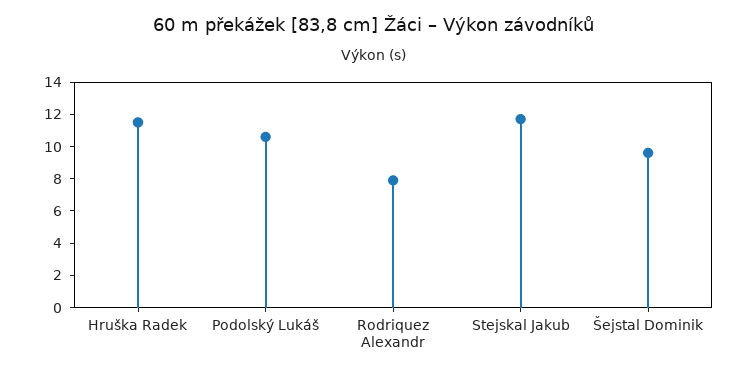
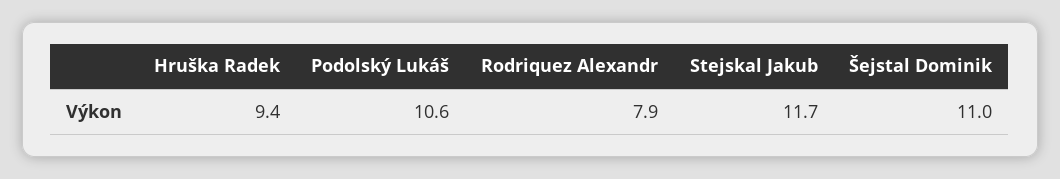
  {
-   "Hruška Radek": 11.5,
+   "Hruška Radek": 9.4,
    "Podolský Lukáš": 10.6,
    "Rodriquez Alexandr": 7.9,
    "Stejskal Jakub": 11.7,
-   "Šejstal Dominik": 9.5
+   "Šejstal Dominik": 11
  }

